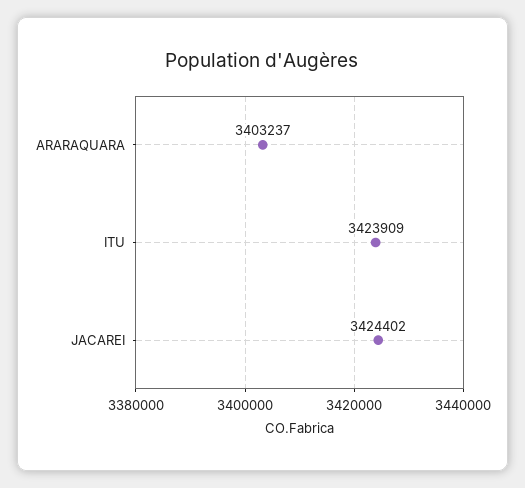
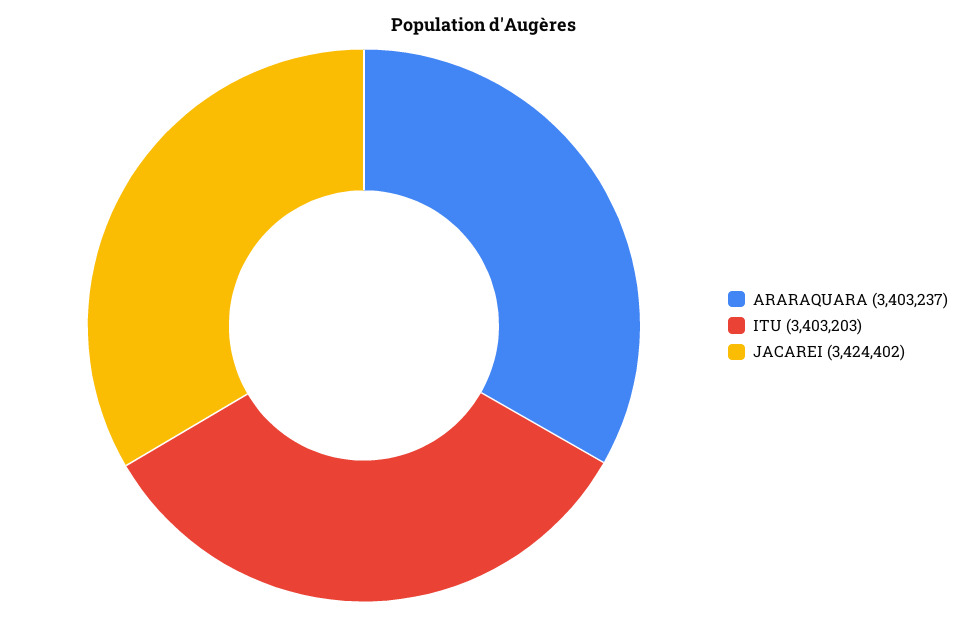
  {
    "ARARAQUARA": 3403237,
-   "ITU": 3423909,
+   "ITU": 3403203,
    "JACAREI": 3424402
  }

